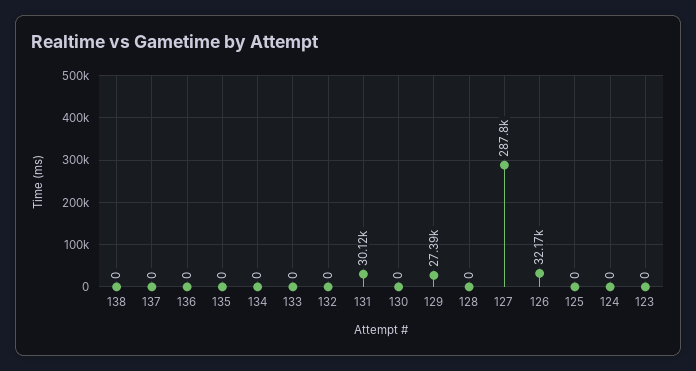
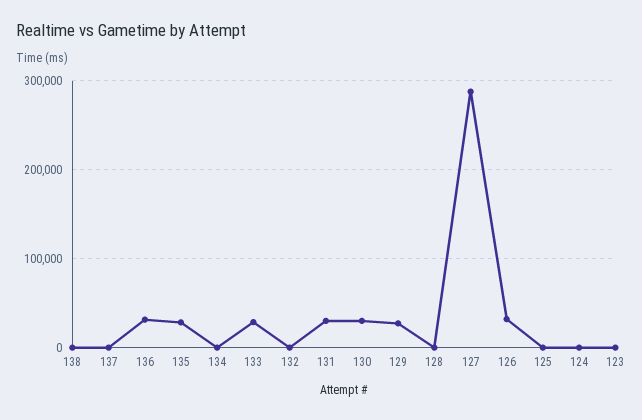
  {
    "138": 0,
    "137": 0,
-   "136": 0,
+   "136": 30000,
-   "135": 0,
+   "135": 30000,
    "134": 0,
-   "133": 0,
+   "133": 30000,
    "132": 0,
    "131": 30120,
-   "130": 0,
+   "130": 30000,
    "129": 27390,
    "128": 0,
    "127": 287800,
    "126": 32170,
    "125": 0,
    "124": 0,
    "123": 0
  }

